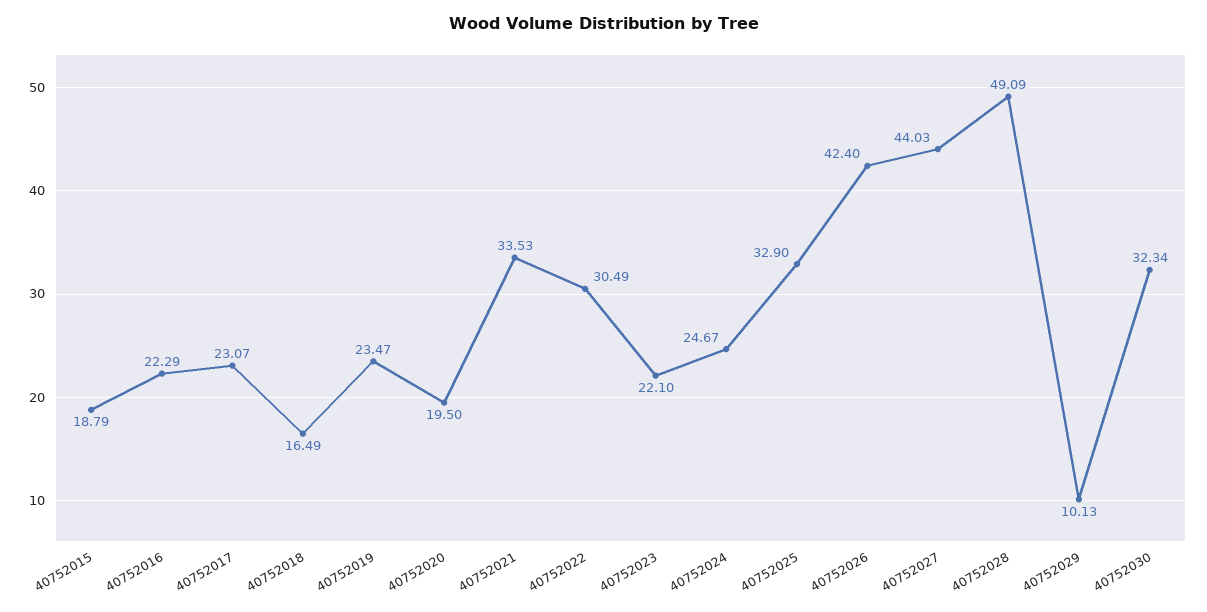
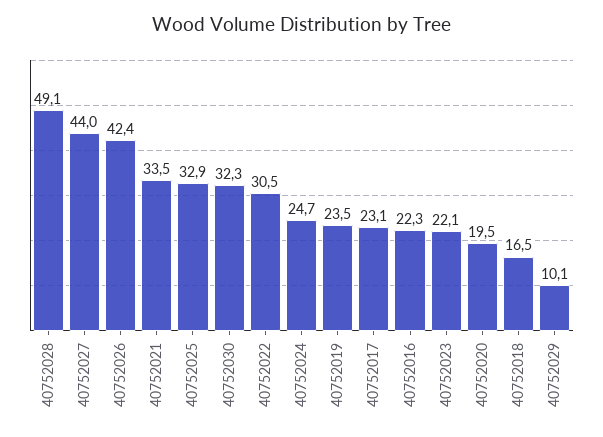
  {
-   "40752015": 18.79,
    "40752016": 22.29,
    "40752017": 23.07,
    "40752018": 16.49,
    "40752019": 23.47,
    "40752020": 19.5,
    "40752021": 33.53,
    "40752022": 30.49,
    "40752023": 22.1,
    "40752024": 24.67,
    "40752025": 32.9,
    "40752026": 42.4,
    "40752027": 44.03,
    "40752028": 49.09,
    "40752029": 10.13,
    "40752030": 32.34
  }

